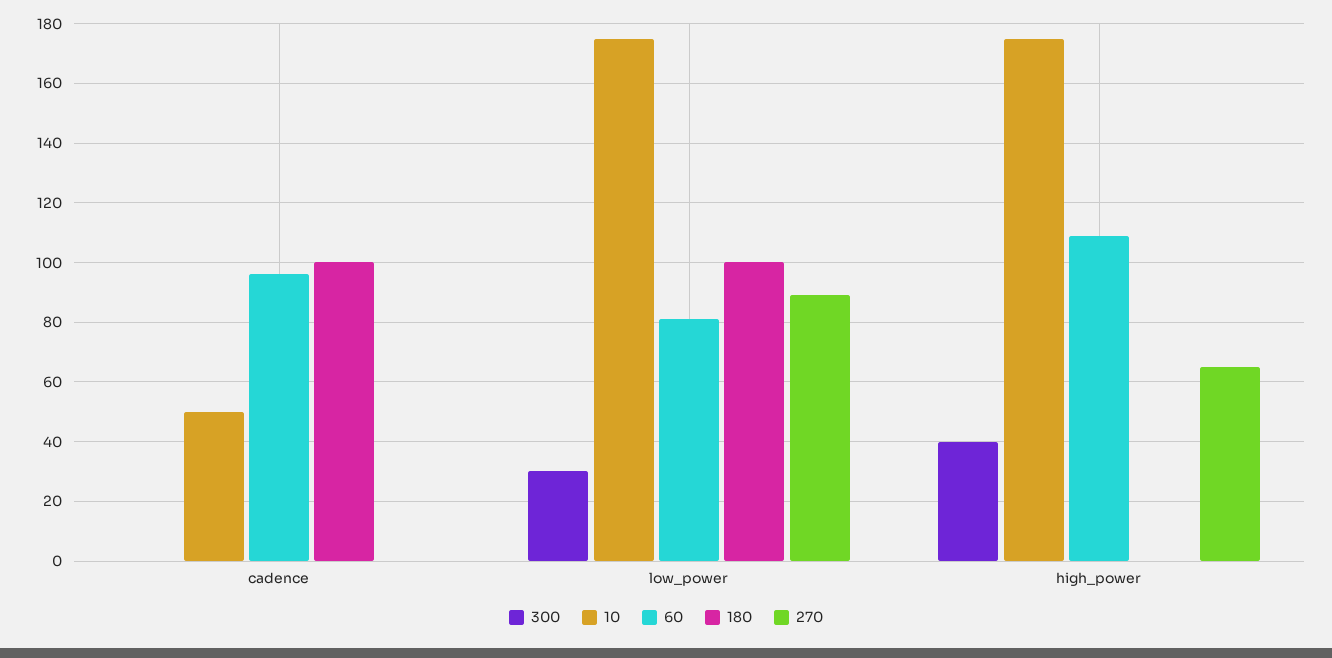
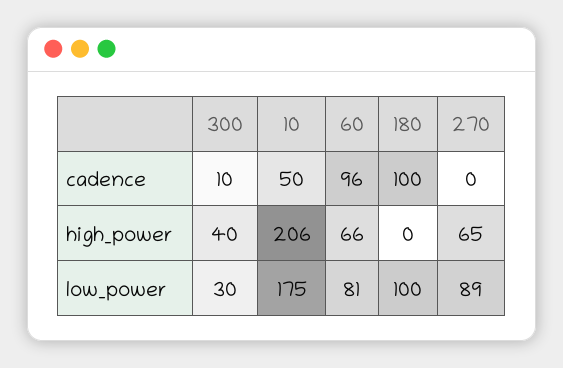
  {
    "300": {
-     "cadence": 0,
+     "cadence": 10,
      "low_power": 30,
      "high_power": 40
    },
    "10": {
      "cadence": 50,
      "low_power": 175,
-     "high_power": 175
+     "high_power": 206
    },
    "60": {
      "cadence": 96,
      "low_power": 81,
-     "high_power": 110
+     "high_power": 66
    },
    "180": {
      "cadence": 100,
      "low_power": 100,
      "high_power": 0
    },
    "270": {
      "cadence": 0,
      "low_power": 89,
      "high_power": 65
    }
  }

